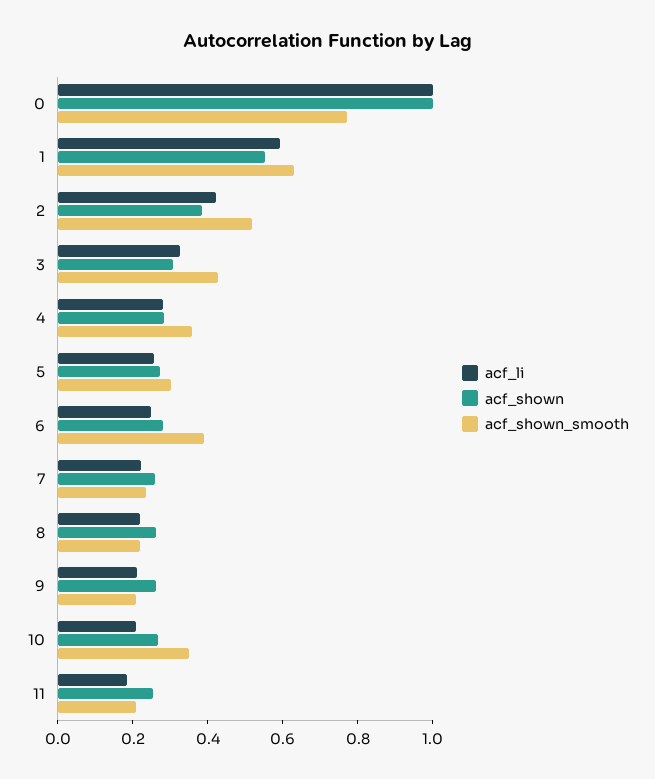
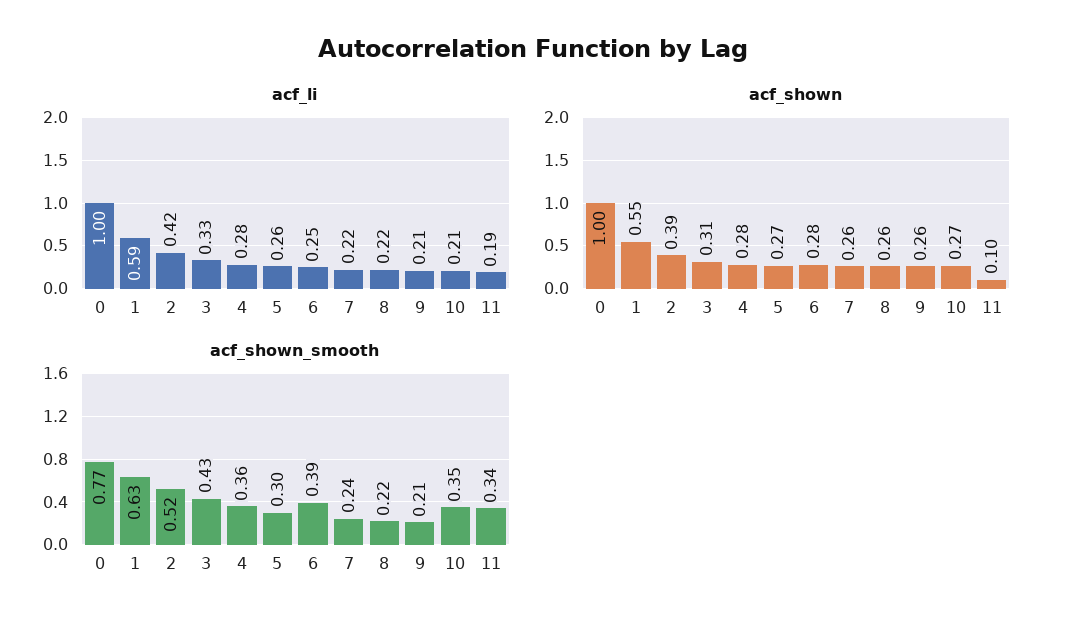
  {
    "acf_li": {
      "0": 1,
      "1": 0.59,
      "2": 0.42,
      "3": 0.33,
      "4": 0.28,
      "5": 0.26,
      "6": 0.25,
      "7": 0.22,
      "8": 0.22,
      "9": 0.21,
      "10": 0.21,
      "11": 0.19
    },
    "acf_shown": {
      "0": 1,
      "1": 0.55,
      "2": 0.39,
      "3": 0.31,
      "4": 0.28,
      "5": 0.27,
      "6": 0.28,
      "7": 0.26,
      "8": 0.26,
      "9": 0.26,
      "10": 0.27,
-     "11": 0.25
+     "11": 0.1
    },
    "acf_shown_smooth": {
      "0": 0.77,
      "1": 0.63,
      "2": 0.52,
      "3": 0.43,
      "4": 0.36,
      "5": 0.3,
      "6": 0.39,
      "7": 0.24,
      "8": 0.22,
      "9": 0.21,
      "10": 0.35,
-     "11": 0.2
+     "11": 0.34
    }
  }

